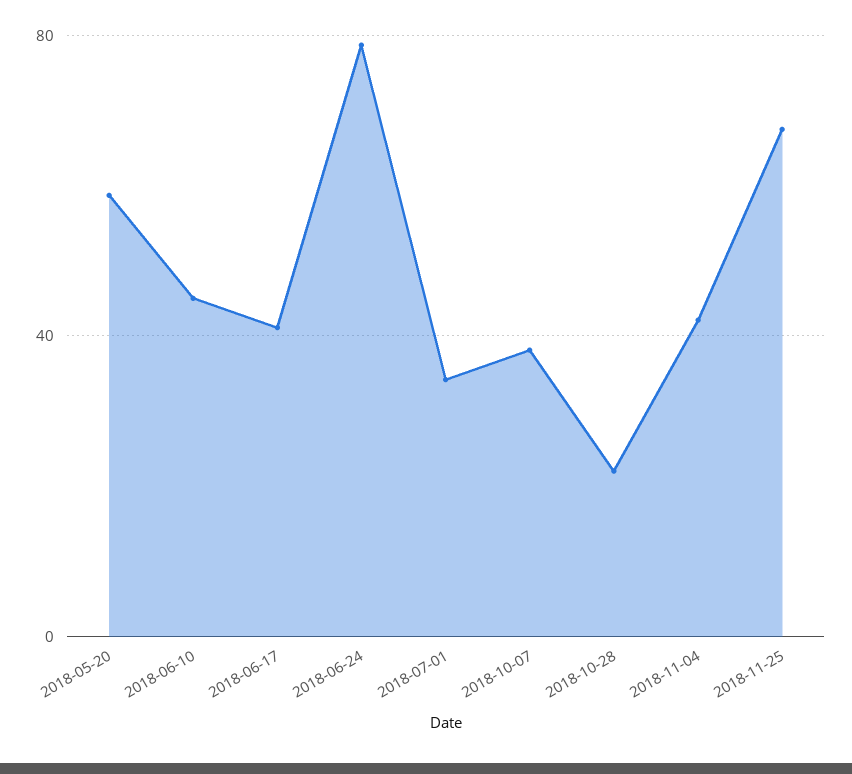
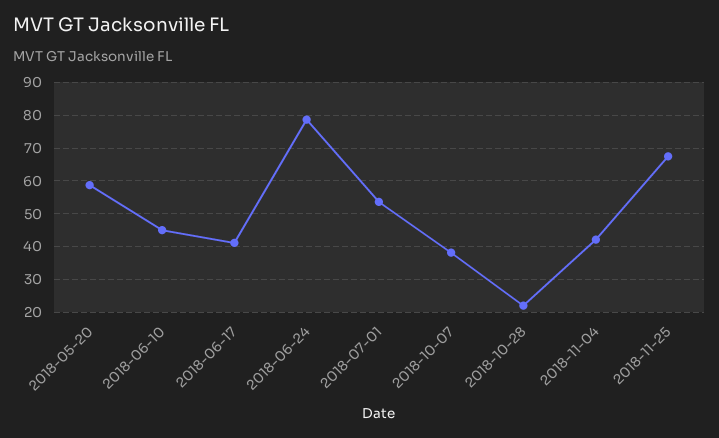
  {
    "2018-05-20": 58,
    "2018-06-10": 46,
    "2018-06-17": 42,
    "2018-06-24": 78,
-   "2018-07-01": 35,
+   "2018-07-01": 54,
    "2018-10-07": 38,
    "2018-10-28": 22,
    "2018-11-04": 42,
    "2018-11-25": 68
  }

